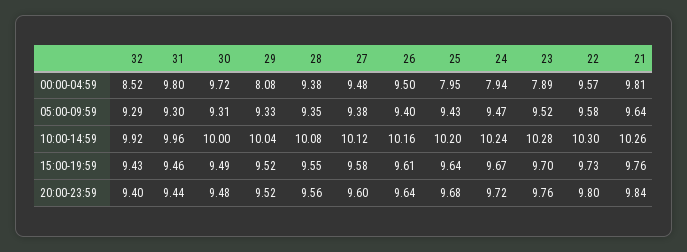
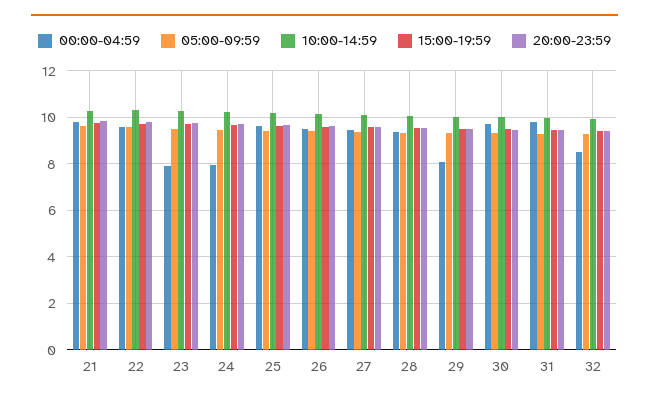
  {
    "00:00-04:59": {
      "32": 8.52,
      "31": 9.8,
      "30": 9.72,
      "29": 8.08,
      "28": 9.38,
      "27": 9.48,
      "26": 9.5,
-     "25": 7.95,
+     "25": 9.5,
      "24": 7.94,
      "23": 7.89,
      "22": 9.57,
      "21": 9.81
    },
    "05:00-09:59": {
      "32": 9.29,
      "31": 9.3,
      "30": 9.31,
      "29": 9.33,
      "28": 9.35,
      "27": 9.38,
      "26": 9.4,
      "25": 9.43,
      "24": 9.47,
      "23": 9.52,
      "22": 9.58,
      "21": 9.64
    },
    "10:00-14:59": {
      "32": 9.92,
      "31": 9.96,
      "30": 10,
      "29": 10.04,
      "28": 10.08,
      "27": 10.12,
      "26": 10.16,
      "25": 10.2,
      "24": 10.24,
      "23": 10.28,
      "22": 10.3,
      "21": 10.26
    },
    "15:00-19:59": {
      "32": 9.43,
      "31": 9.46,
      "30": 9.49,
      "29": 9.52,
      "28": 9.55,
      "27": 9.58,
      "26": 9.61,
      "25": 9.64,
      "24": 9.67,
      "23": 9.7,
      "22": 9.73,
      "21": 9.76
    },
    "20:00-23:59": {
      "32": 9.4,
      "31": 9.44,
      "30": 9.48,
      "29": 9.52,
      "28": 9.56,
      "27": 9.6,
      "26": 9.64,
      "25": 9.68,
      "24": 9.72,
      "23": 9.76,
      "22": 9.8,
      "21": 9.84
    }
  }

